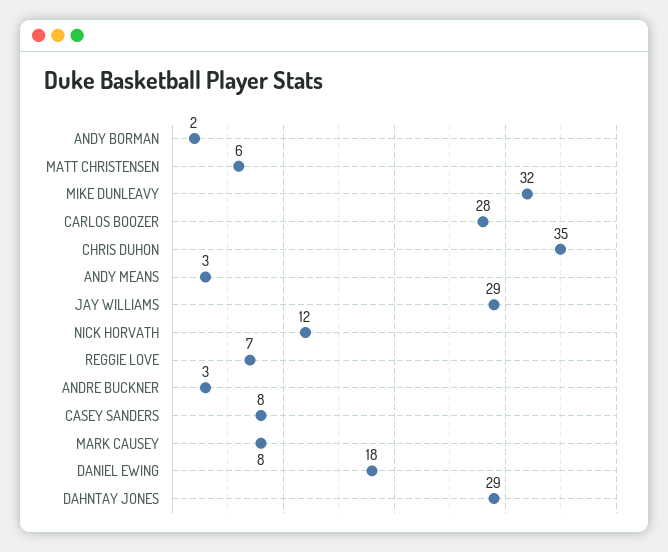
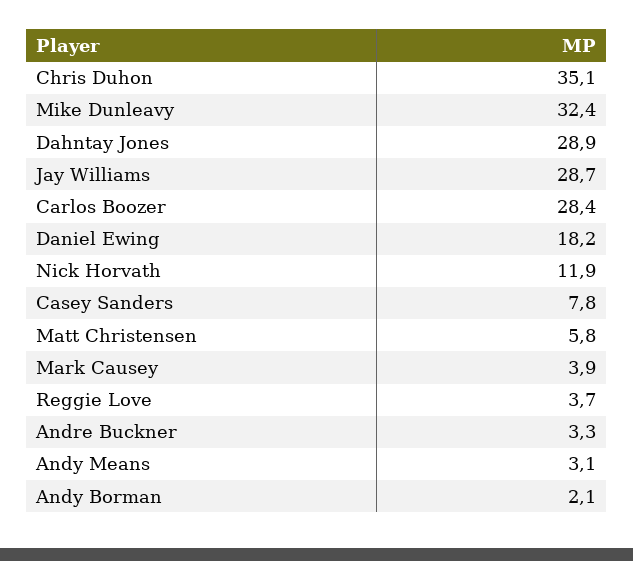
  {
    "ANDY BORMAN": 2.1,
    "MATT CHRISTENSEN": 5.8,
    "MIKE DUNLEAVY": 32.4,
    "CARLOS BOOZER": 28.4,
    "CHRIS DUHON": 35.1,
    "ANDY MEANS": 3.1,
    "JAY WILLIAMS": 28.7,
    "NICK HORVATH": 11.9,
-   "REGGIE LOVE": 7,
+   "REGGIE LOVE": 3.7,
    "ANDRE BUCKNER": 3.3,
    "CASEY SANDERS": 7.8,
-   "MARK CAUSEY": 8,
+   "MARK CAUSEY": 3.9,
    "DANIEL EWING": 18.2,
    "DAHNTAY JONES": 28.9
  }

